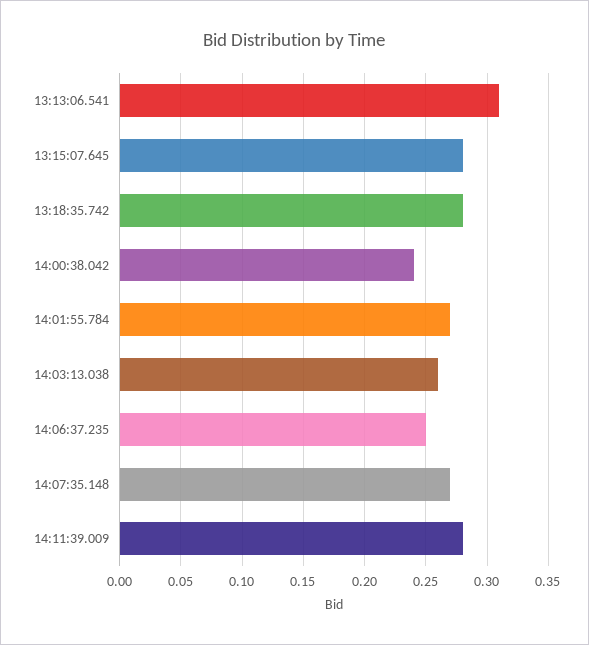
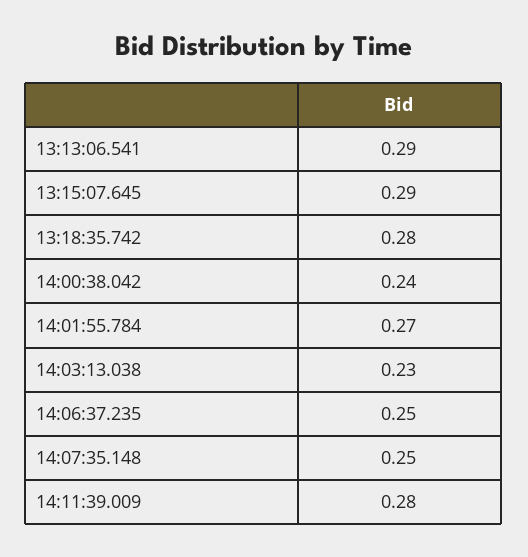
  {
-   "13:13:06.541": 0.31,
+   "13:13:06.541": 0.29,
-   "13:15:07.645": 0.28,
+   "13:15:07.645": 0.29,
    "13:18:35.742": 0.28,
    "14:00:38.042": 0.24,
    "14:01:55.784": 0.27,
-   "14:03:13.038": 0.26,
+   "14:03:13.038": 0.23,
    "14:06:37.235": 0.25,
-   "14:07:35.148": 0.27,
+   "14:07:35.148": 0.25,
    "14:11:39.009": 0.28
  }

